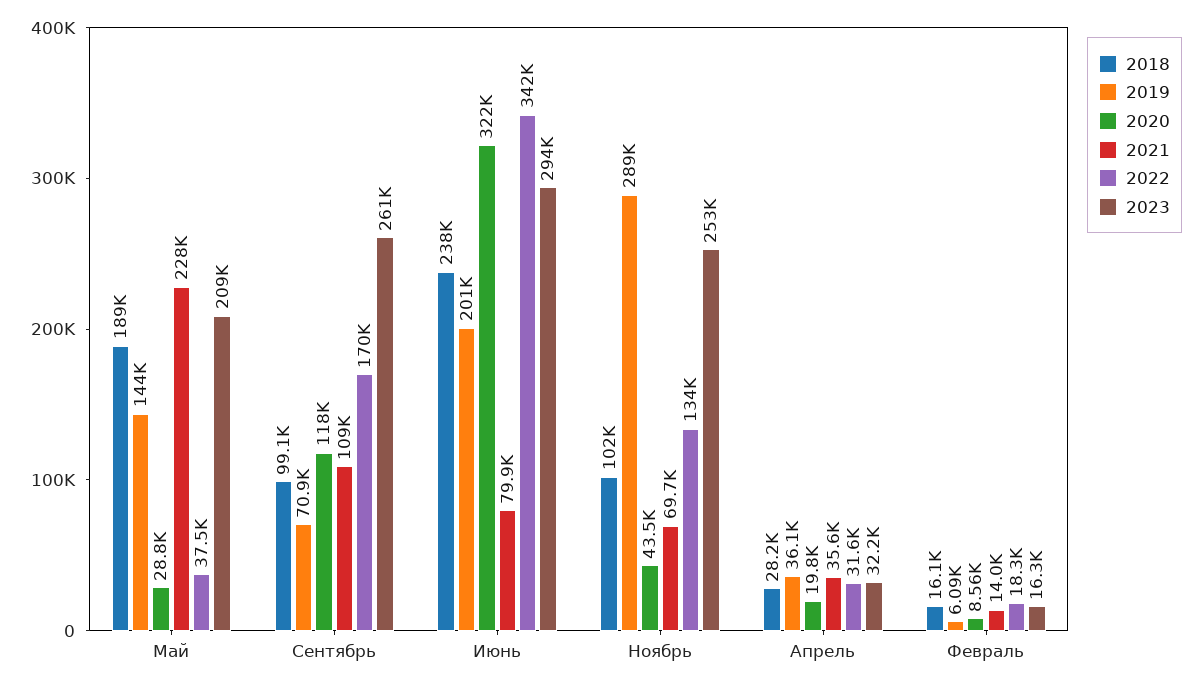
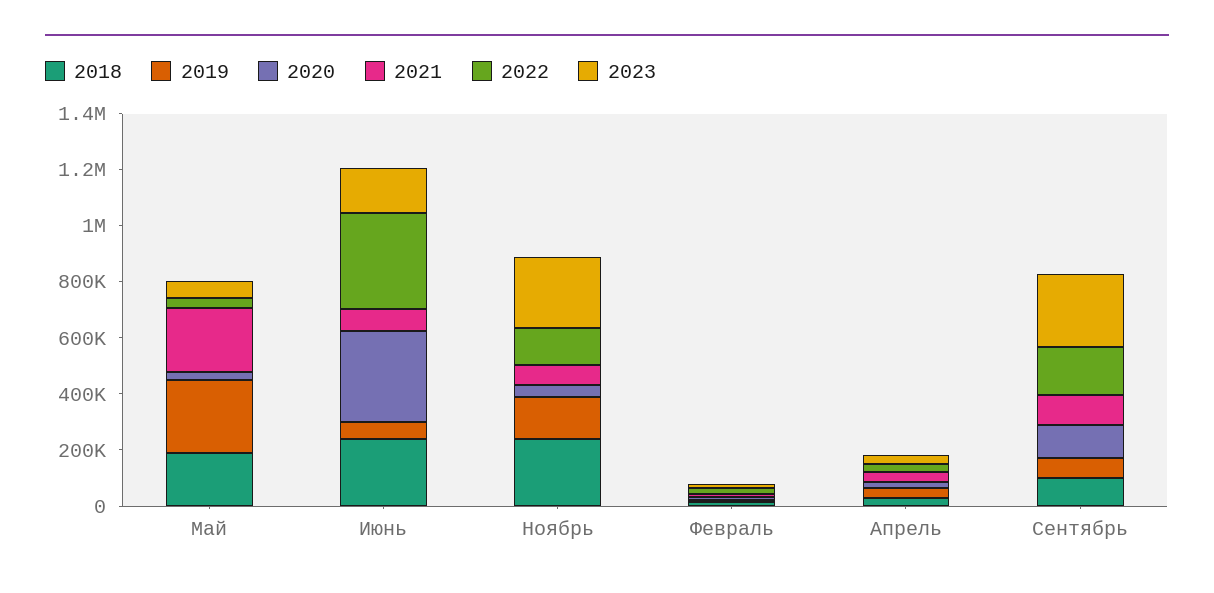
  {
    "2018": {
      "Май": 189000,
      "Сентябрь": 99100,
      "Июнь": 238000,
-     "Ноябрь": 102000,
+     "Ноябрь": 250000,
      "Апрель": 28200,
      "Февраль": 16100
    },
    "2019": {
-     "Май": 144000,
+     "Май": 250000,
      "Сентябрь": 70900,
-     "Июнь": 201000,
+     "Июнь": 50000,
-     "Ноябрь": 289000,
+     "Ноябрь": 150000,
      "Апрель": 36100,
      "Февраль": 6090
    },
    "2020": {
      "Май": 28800,
      "Сентябрь": 118000,
      "Июнь": 322000,
      "Ноябрь": 43500,
      "Апрель": 19800,
      "Февраль": 8560
    },
    "2021": {
      "Май": 228000,
      "Сентябрь": 109000,
      "Июнь": 79900,
      "Ноябрь": 69700,
      "Апрель": 35600,
      "Февраль": 14000
    },
    "2022": {
      "Май": 37500,
      "Сентябрь": 170000,
      "Июнь": 342000,
      "Ноябрь": 134000,
      "Апрель": 31600,
      "Февраль": 18300
    },
    "2023": {
-     "Май": 209000,
+     "Май": 50000,
      "Сентябрь": 261000,
-     "Июнь": 294000,
+     "Июнь": 150000,
      "Ноябрь": 253000,
      "Апрель": 32200,
      "Февраль": 16300
    }
  }

